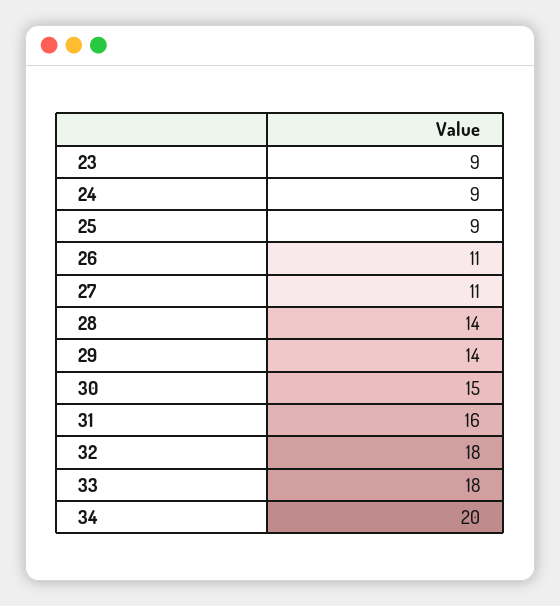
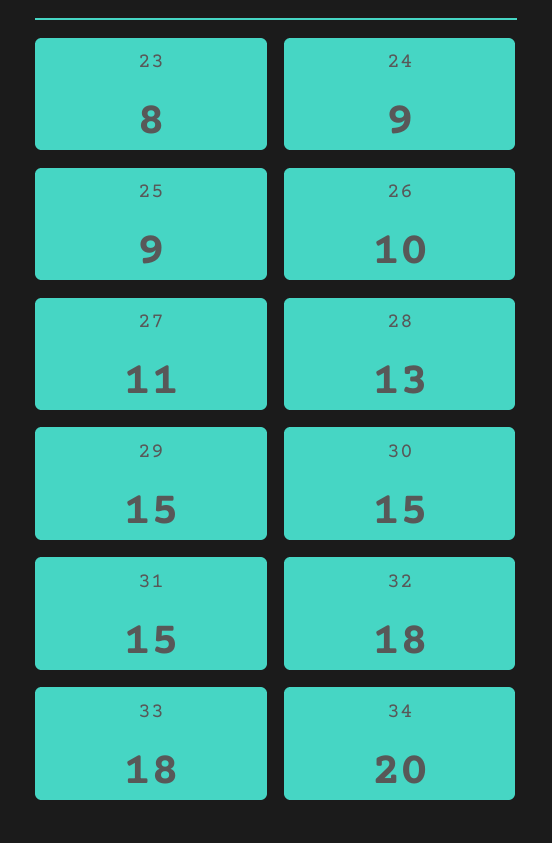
  {
-   "23": 9,
+   "23": 8,
    "24": 9,
    "25": 9,
-   "26": 11,
+   "26": 10,
    "27": 11,
-   "28": 14,
+   "28": 13,
-   "29": 14,
+   "29": 15,
    "30": 15,
-   "31": 16,
+   "31": 15,
    "32": 18,
    "33": 18,
    "34": 20
  }

